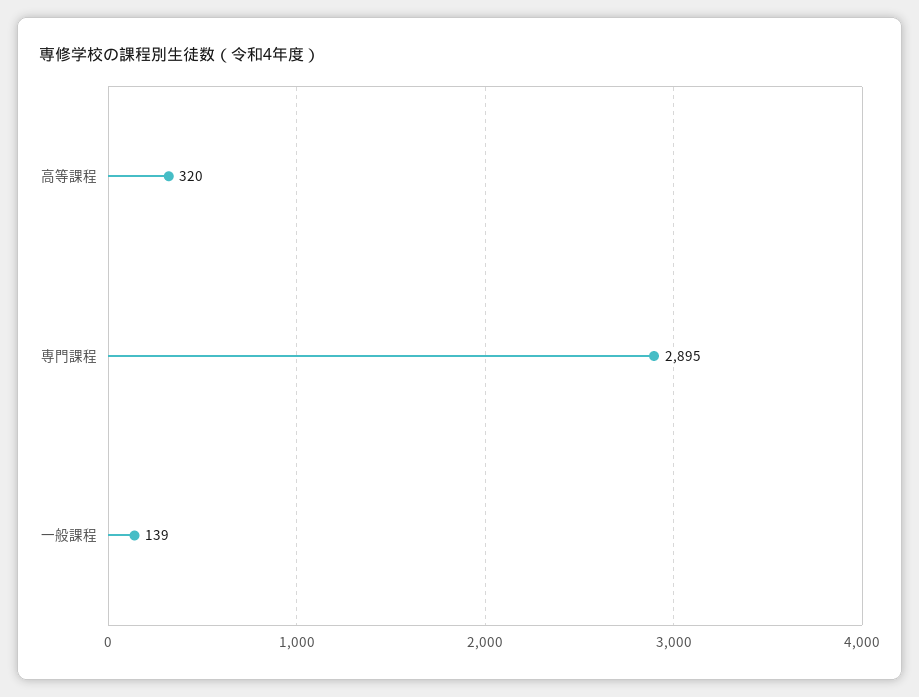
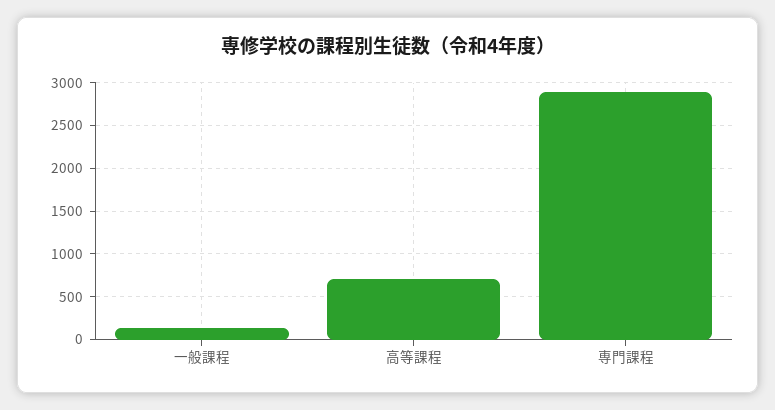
  {
-   "高等課程": 320,
+   "高等課程": 700,
    "専門課程": 2895,
    "一般課程": 139
  }

